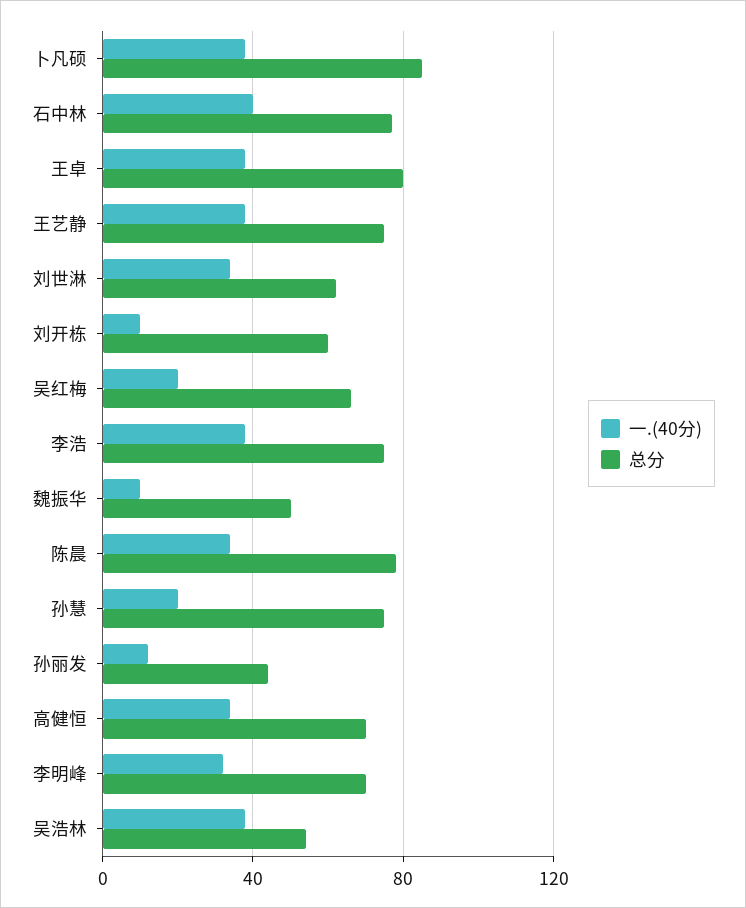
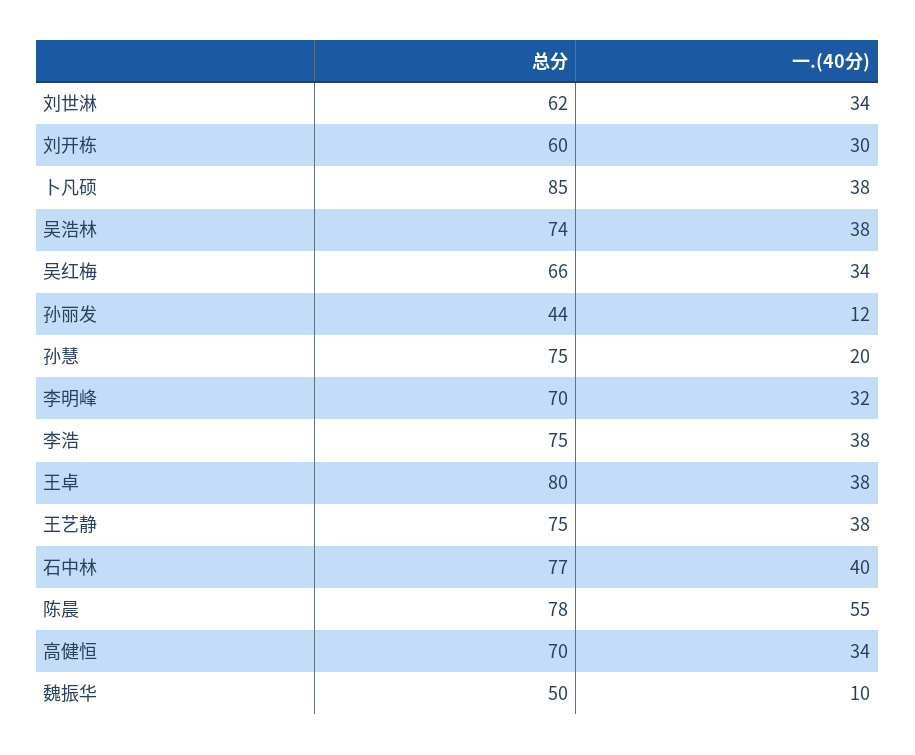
  {
    "一.(40分)": {
      "卜凡硕": 38,
      "石中林": 40,
      "王卓": 38,
      "王艺静": 38,
      "刘世淋": 34,
-     "刘开栋": 10,
+     "刘开栋": 30,
-     "吴红梅": 20,
+     "吴红梅": 34,
      "李浩": 38,
      "魏振华": 10,
-     "陈晨": 35,
+     "陈晨": 55,
      "孙慧": 20,
      "孙丽发": 12,
      "高健恒": 34,
      "李明峰": 32,
      "吴浩林": 38
    },
    "总分": {
      "卜凡硕": 85,
      "石中林": 77,
      "王卓": 80,
      "王艺静": 75,
      "刘世淋": 62,
      "刘开栋": 60,
      "吴红梅": 66,
      "李浩": 75,
      "魏振华": 50,
      "陈晨": 78,
      "孙慧": 75,
      "孙丽发": 44,
      "高健恒": 70,
      "李明峰": 70,
-     "吴浩林": 55
+     "吴浩林": 74
    }
  }

